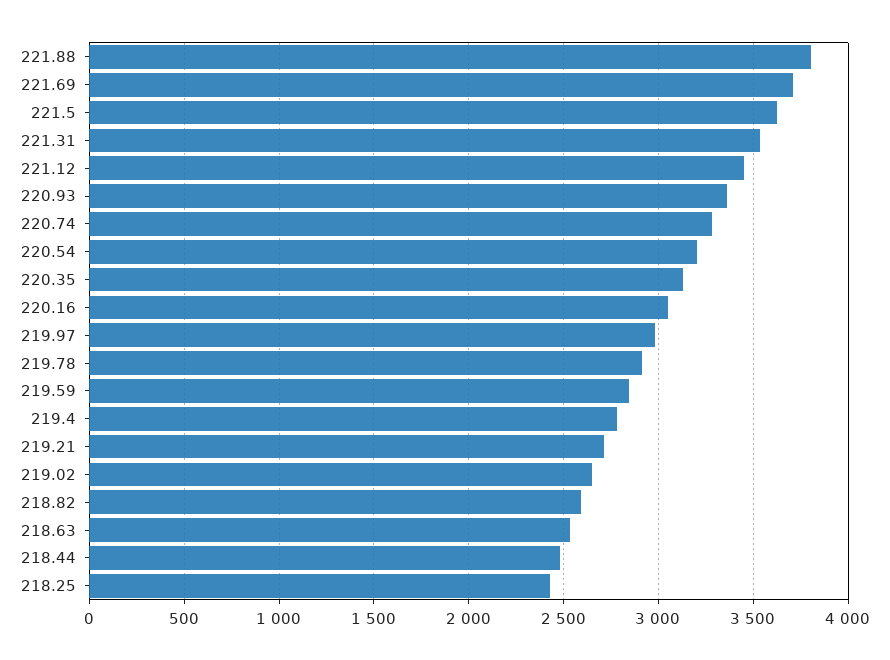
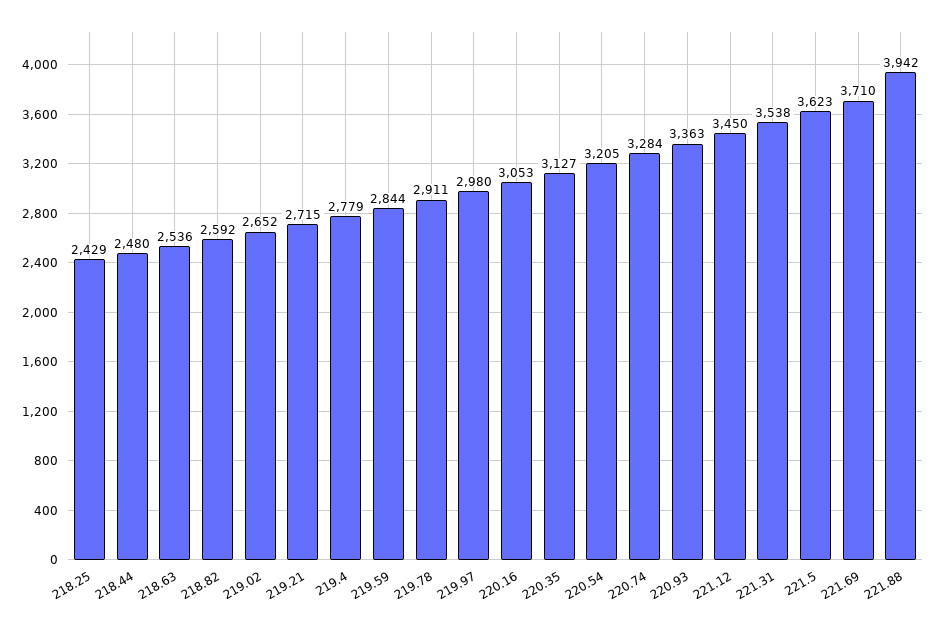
  {
-   "221.88": 3800,
+   "221.88": 3942,
    "221.69": 3710,
    "221.5": 3623,
    "221.31": 3538,
    "221.12": 3450,
    "220.93": 3363,
    "220.74": 3284,
    "220.54": 3205,
    "220.35": 3127,
    "220.16": 3053,
    "219.97": 2980,
    "219.78": 2911,
    "219.59": 2844,
    "219.4": 2779,
    "219.21": 2715,
    "219.02": 2652,
    "218.82": 2592,
    "218.63": 2536,
    "218.44": 2480,
    "218.25": 2429
  }

